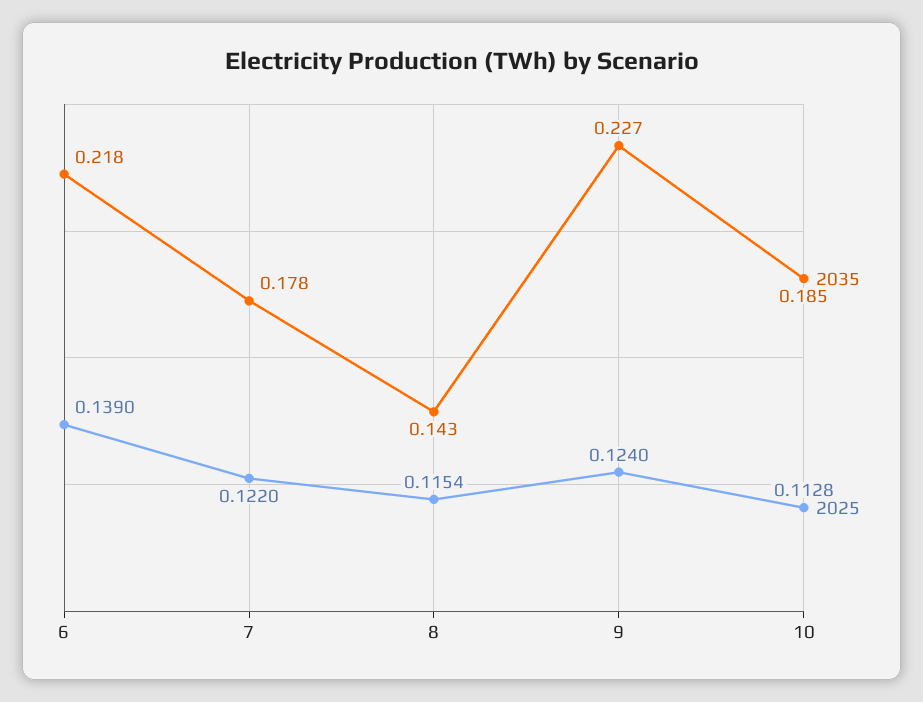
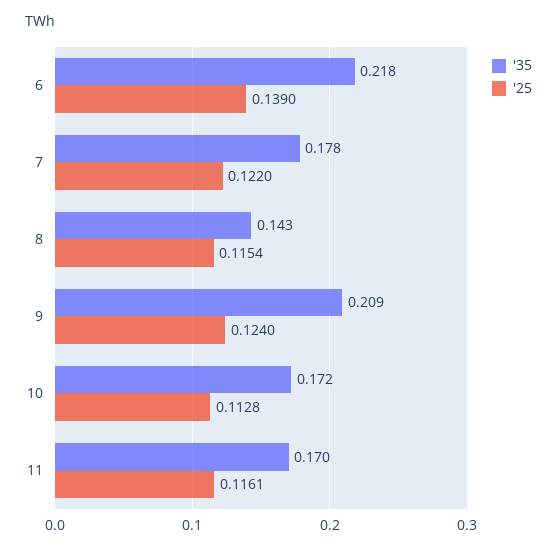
  {
    "2035": {
      "6": 0.218,
      "7": 0.178,
      "8": 0.143,
-     "9": 0.227,
+     "9": 0.209,
-     "10": 0.185
+     "10": 0.172,
+     "11": 0.17
    },
    "2025": {
      "6": 0.139,
      "7": 0.122,
      "8": 0.1154,
      "9": 0.124,
-     "10": 0.1128
+     "10": 0.1128,
+     "11": 0.1161
    }
  }

